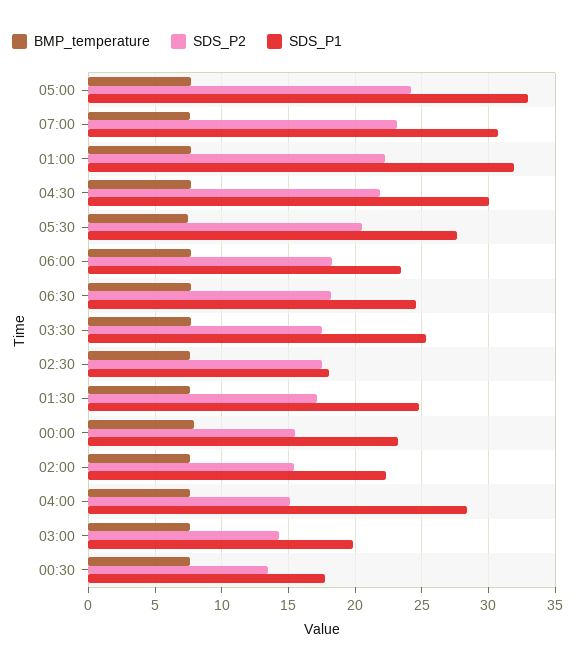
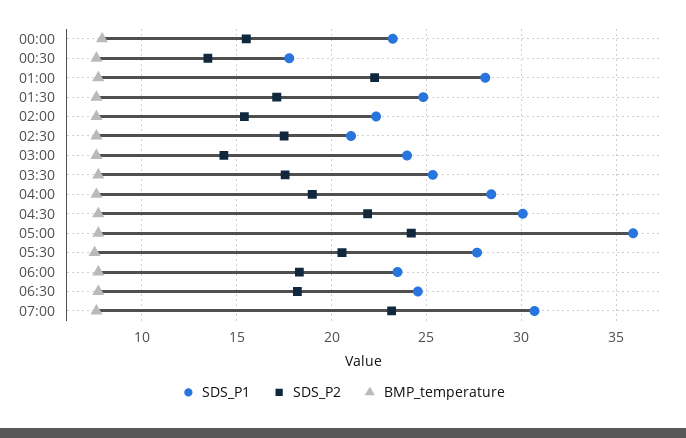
  {
    "BMP_temperature": {
      "05:00": 7.5,
      "07:00": 7.5,
      "01:00": 7.5,
      "04:30": 7.5,
      "05:30": 7.5,
      "06:00": 7.5,
      "06:30": 7.5,
      "03:30": 7.5,
      "02:30": 7.5,
      "01:30": 7.5,
      "00:00": 8,
      "02:00": 7.5,
      "04:00": 7.5,
      "03:00": 7.5,
      "00:30": 7.5
    },
    "SDS_P2": {
      "05:00": 24,
      "07:00": 23,
      "01:00": 22.5,
      "04:30": 22,
      "05:30": 20.5,
      "06:00": 18.5,
      "06:30": 18,
      "03:30": 17.5,
      "02:30": 17.5,
      "01:30": 17,
      "00:00": 15.5,
      "02:00": 15.5,
-     "04:00": 15,
+     "04:00": 19,
      "03:00": 14.5,
      "00:30": 13.5
    },
    "SDS_P1": {
-     "05:00": 33,
+     "05:00": 36,
      "07:00": 30.5,
-     "01:00": 32,
+     "01:00": 28,
      "04:30": 30,
      "05:30": 27.5,
      "06:00": 23.5,
      "06:30": 24.5,
      "03:30": 25.5,
-     "02:30": 18,
+     "02:30": 21,
      "01:30": 25,
      "00:00": 23,
      "02:00": 22.5,
      "04:00": 28.5,
-     "03:00": 20,
+     "03:00": 24,
      "00:30": 18
    }
  }

